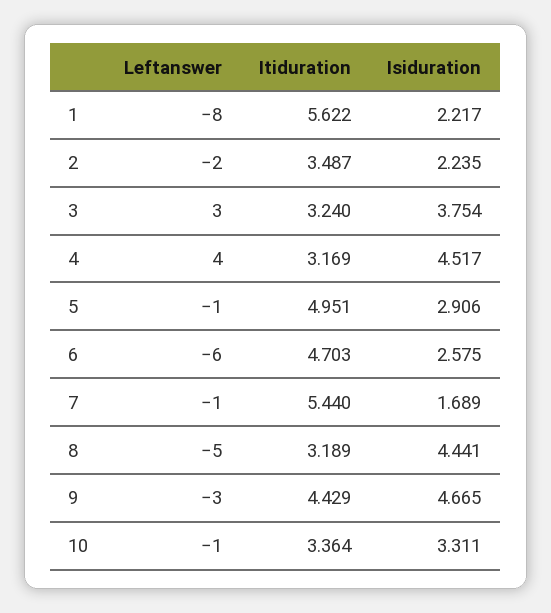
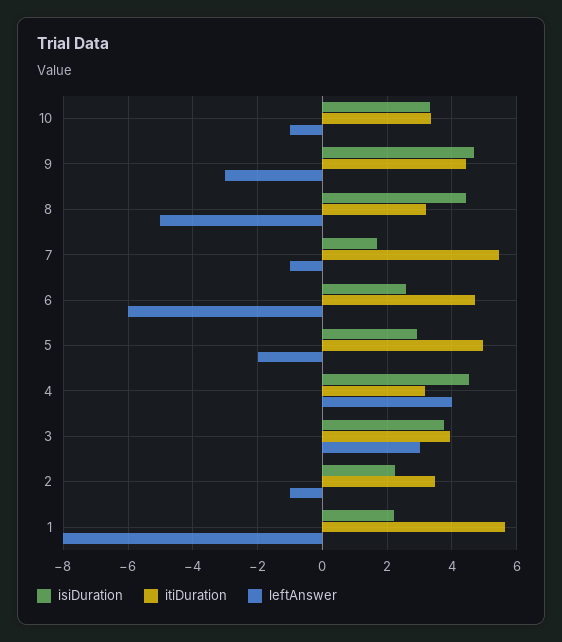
  {
    "Leftanswer": {
      "1": -8,
-     "2": -2,
+     "2": -1,
      "3": 3,
      "4": 4,
-     "5": -1,
+     "5": -2,
      "6": -6,
      "7": -1,
      "8": -5,
      "9": -3,
      "10": -1
    },
    "Itiduration": {
      "1": 5.622,
      "2": 3.487,
-     "3": 3.24,
+     "3": 4,
      "4": 3.169,
      "5": 4.951,
      "6": 4.703,
      "7": 5.44,
      "8": 3.189,
      "9": 4.429,
      "10": 3.364
    },
    "Isiduration": {
      "1": 2.217,
      "2": 2.235,
      "3": 3.754,
      "4": 4.517,
      "5": 2.906,
      "6": 2.575,
      "7": 1.689,
      "8": 4.441,
      "9": 4.665,
      "10": 3.311
    }
  }

